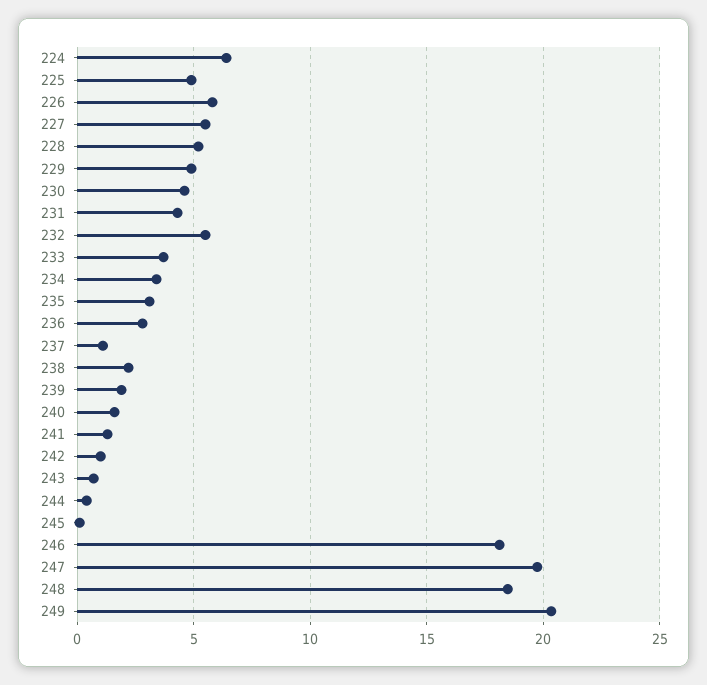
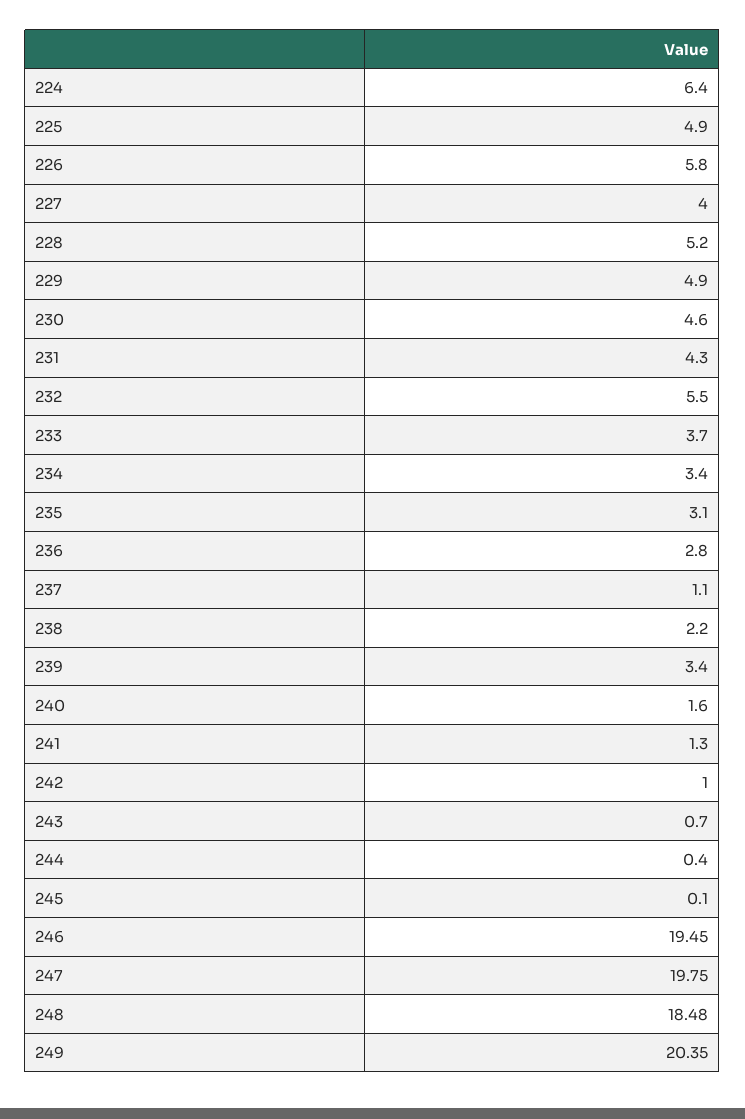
  {
    "224": 6.4,
    "225": 4.9,
    "226": 5.8,
-   "227": 5.5,
+   "227": 4,
    "228": 5.2,
    "229": 4.9,
    "230": 4.6,
    "231": 4.3,
    "232": 5.5,
    "233": 3.7,
    "234": 3.4,
    "235": 3.1,
    "236": 2.8,
    "237": 1.1,
    "238": 2.2,
-   "239": 2,
+   "239": 3.4,
    "240": 1.6,
    "241": 1.3,
    "242": 1,
    "243": 0.7,
    "244": 0.4,
    "245": 0.1,
-   "246": 18,
+   "246": 19.45,
    "247": 19.75,
    "248": 18.48,
    "249": 20.35
  }

